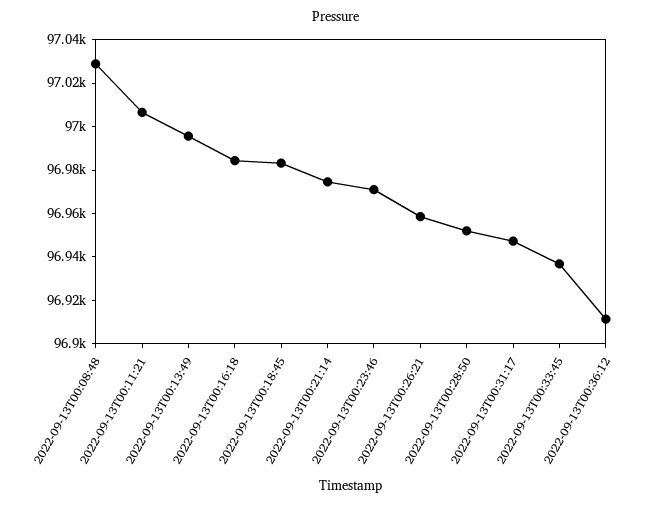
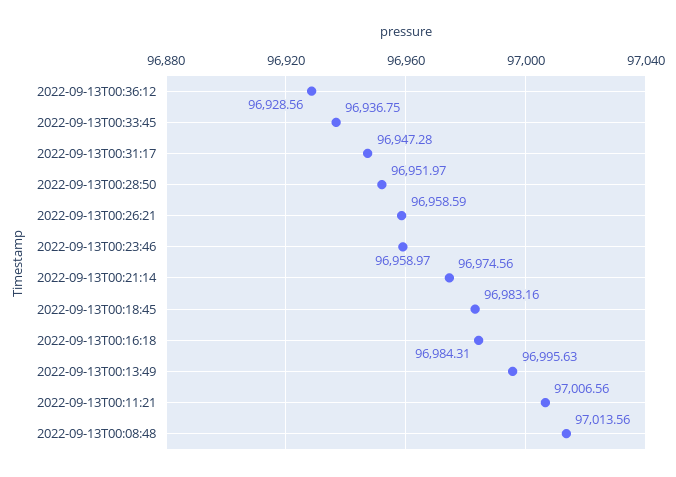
  {
-   "2022-09-13T00:08:48": 97030,
+   "2022-09-13T00:08:48": 97013.56,
    "2022-09-13T00:11:21": 97006.56,
    "2022-09-13T00:13:49": 96995.63,
    "2022-09-13T00:16:18": 96984.31,
    "2022-09-13T00:18:45": 96983.16,
    "2022-09-13T00:21:14": 96974.56,
-   "2022-09-13T00:23:46": 96970,
+   "2022-09-13T00:23:46": 96958.97,
    "2022-09-13T00:26:21": 96958.59,
    "2022-09-13T00:28:50": 96951.97,
    "2022-09-13T00:31:17": 96947.28,
    "2022-09-13T00:33:45": 96936.75,
-   "2022-09-13T00:36:12": 96910
+   "2022-09-13T00:36:12": 96928.56
  }

